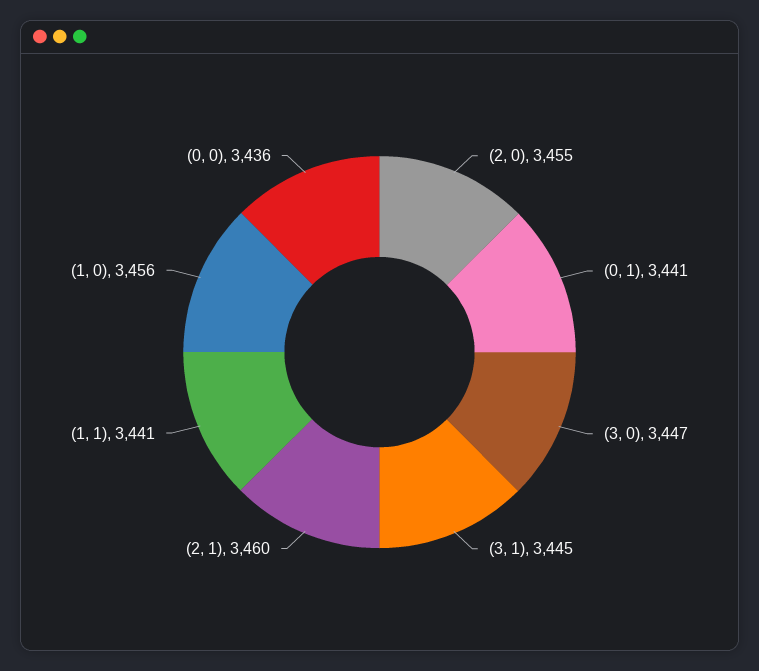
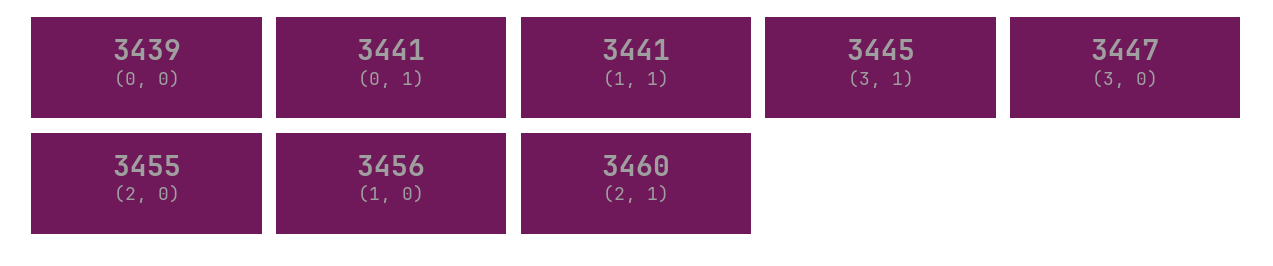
  {
    "(2, 0)": 3455,
    "(0, 1)": 3441,
    "(3, 0)": 3447,
    "(3, 1)": 3445,
    "(2, 1)": 3460,
    "(1, 1)": 3441,
    "(1, 0)": 3456,
-   "(0, 0)": 3436
+   "(0, 0)": 3439
  }

